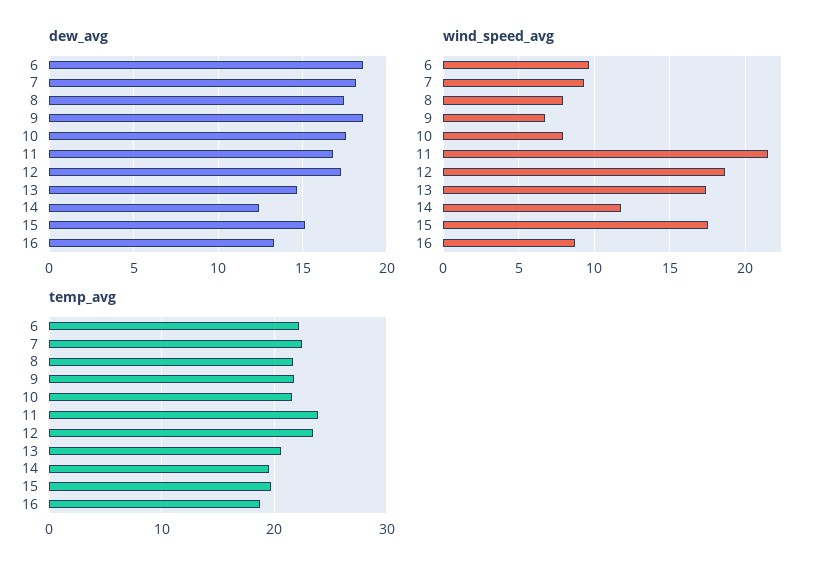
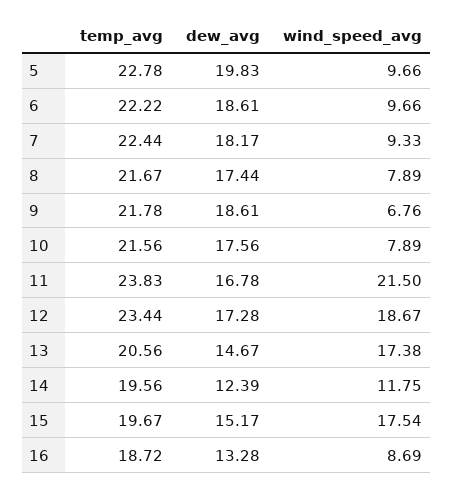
  {
    "dew_avg": {
      "6": 18.61,
      "7": 18.17,
      "8": 17.44,
      "9": 18.61,
      "10": 17.56,
      "11": 16.78,
      "12": 17.28,
      "13": 14.67,
      "14": 12.39,
      "15": 15.17,
-     "16": 13.28
+     "16": 13.28,
+     "5": 19.83
    },
    "wind_speed_avg": {
      "6": 9.66,
      "7": 9.33,
      "8": 7.89,
      "9": 6.76,
      "10": 7.89,
      "11": 21.5,
      "12": 18.67,
      "13": 17.38,
      "14": 11.75,
      "15": 17.54,
-     "16": 8.69
+     "16": 8.69,
+     "5": 9.66
    },
    "temp_avg": {
      "6": 22.22,
      "7": 22.44,
      "8": 21.67,
      "9": 21.78,
      "10": 21.56,
      "11": 23.83,
      "12": 23.44,
      "13": 20.56,
      "14": 19.56,
      "15": 19.67,
-     "16": 18.72
+     "16": 18.72,
+     "5": 22.78
    }
  }

